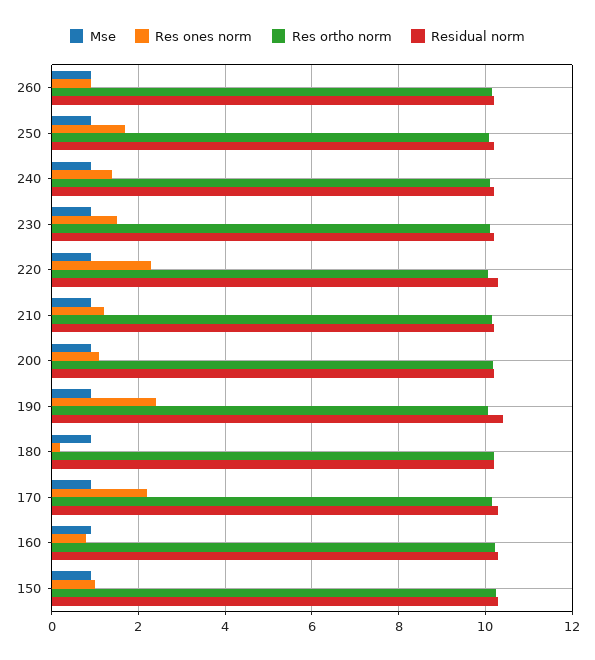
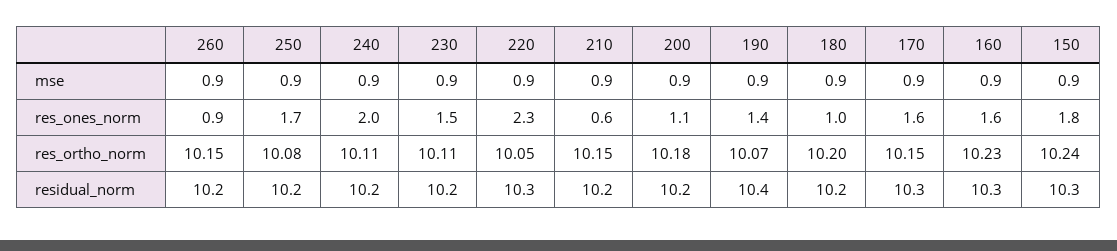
  {
    "Mse": {
      "260": 0.9,
      "250": 0.9,
      "240": 0.9,
      "230": 0.9,
      "220": 0.9,
      "210": 0.9,
      "200": 0.9,
      "190": 0.9,
      "180": 0.9,
      "170": 0.9,
      "160": 0.9,
      "150": 0.9
    },
    "Res ones norm": {
      "260": 0.9,
      "250": 1.7,
-     "240": 1.4,
+     "240": 2,
      "230": 1.5,
      "220": 2.3,
-     "210": 1.2,
+     "210": 0.6,
      "200": 1.1,
-     "190": 2.4,
+     "190": 1.4,
-     "180": 0.2,
+     "180": 1,
-     "170": 2.2,
+     "170": 1.6,
-     "160": 0.8,
+     "160": 1.6,
-     "150": 1
+     "150": 1.8
    },
    "Res ortho norm": {
      "260": 10.15,
      "250": 10.08,
      "240": 10.11,
      "230": 10.11,
      "220": 10.05,
      "210": 10.15,
      "200": 10.18,
      "190": 10.07,
      "180": 10.2,
      "170": 10.15,
      "160": 10.23,
      "150": 10.24
    },
    "Residual norm": {
      "260": 10.2,
      "250": 10.2,
      "240": 10.2,
      "230": 10.2,
      "220": 10.3,
      "210": 10.2,
      "200": 10.2,
      "190": 10.4,
      "180": 10.2,
      "170": 10.3,
      "160": 10.3,
      "150": 10.3
    }
  }

